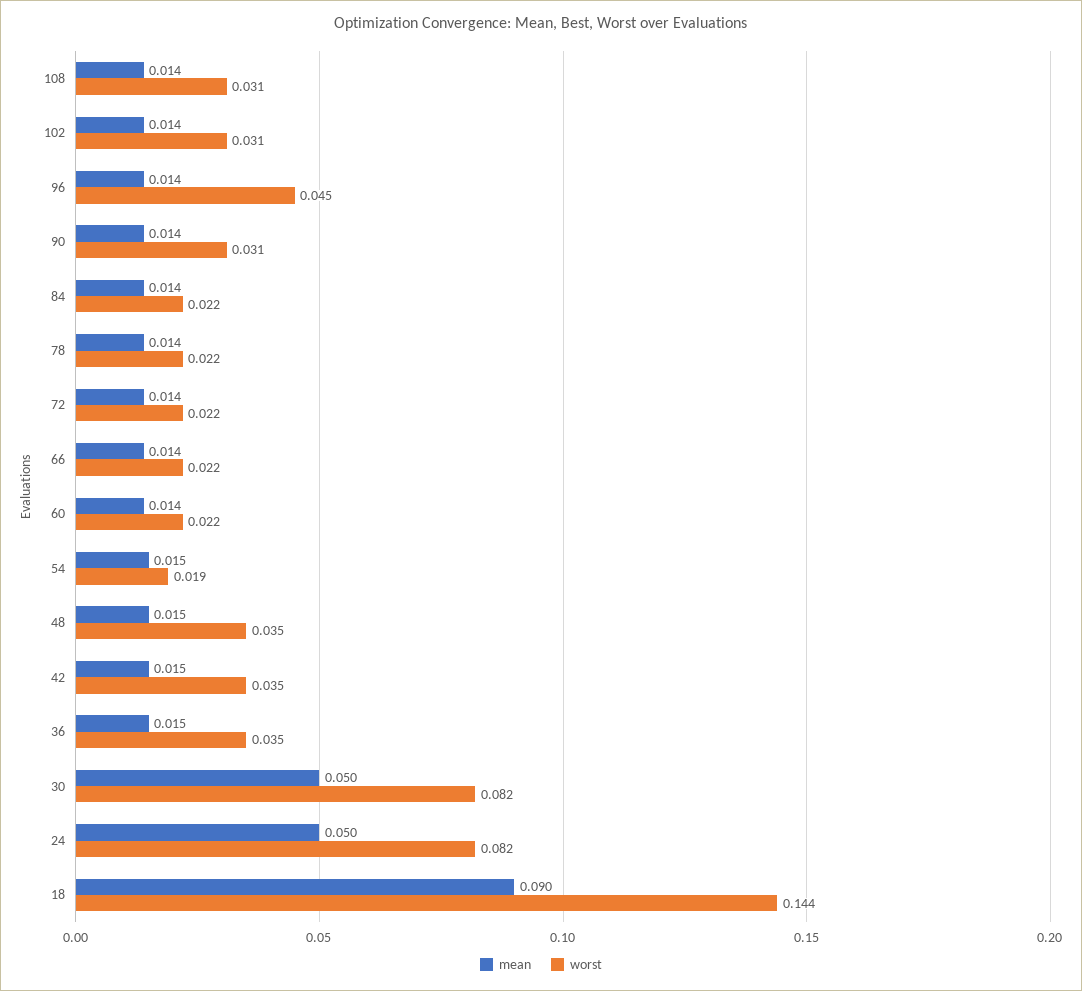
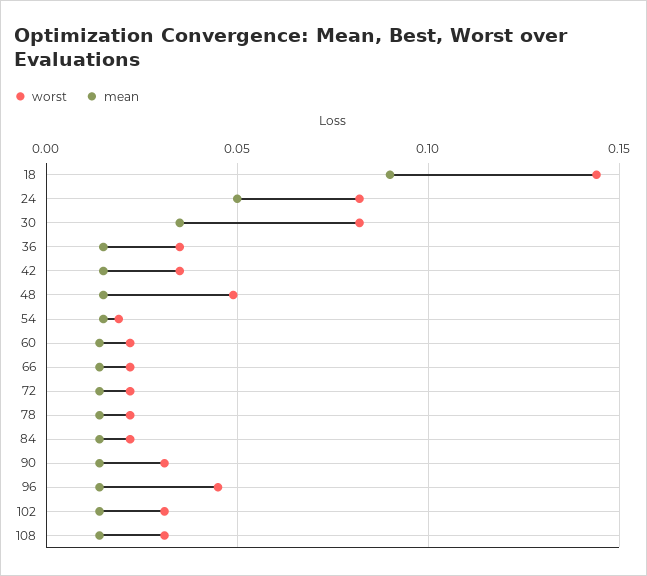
  {
    "mean": {
      "108": 0.014,
      "102": 0.014,
      "96": 0.014,
      "90": 0.014,
      "84": 0.014,
      "78": 0.014,
      "72": 0.014,
      "66": 0.014,
      "60": 0.014,
      "54": 0.015,
      "48": 0.015,
      "42": 0.015,
      "36": 0.015,
-     "30": 0.05,
+     "30": 0.035,
      "24": 0.05,
      "18": 0.09
    },
    "worst": {
      "108": 0.031,
      "102": 0.031,
      "96": 0.045,
      "90": 0.031,
      "84": 0.022,
      "78": 0.022,
      "72": 0.022,
      "66": 0.022,
      "60": 0.022,
      "54": 0.019,
-     "48": 0.035,
+     "48": 0.05,
      "42": 0.035,
      "36": 0.035,
      "30": 0.082,
      "24": 0.082,
      "18": 0.144
    }
  }

